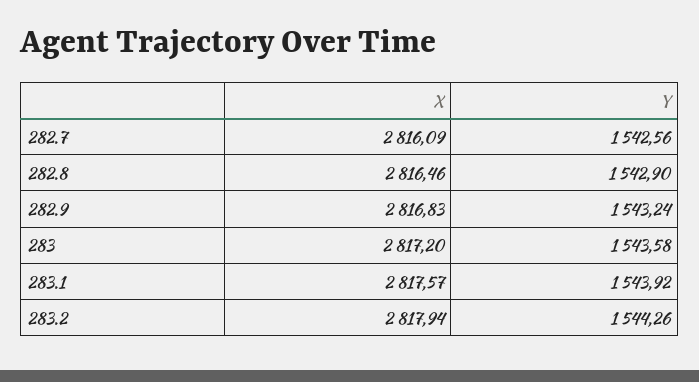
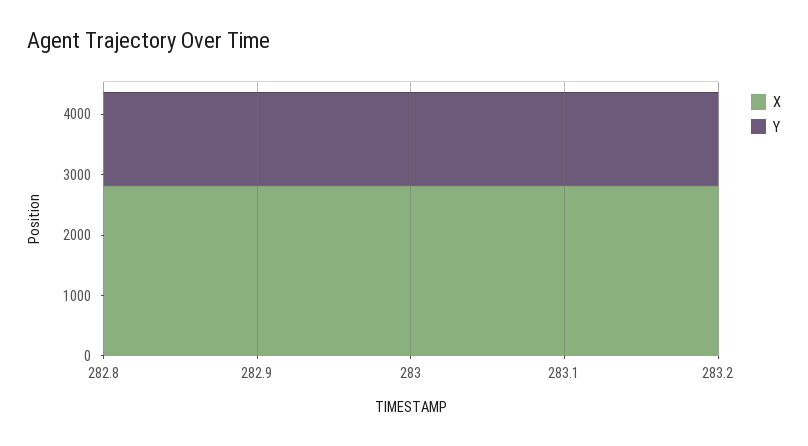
  {
    "X": {
-     "282.7": 2816.09,
      "282.8": 2816.46,
      "282.9": 2816.83,
      "283": 2817.2,
      "283.1": 2817.57,
      "283.2": 2817.94
    },
    "Y": {
-     "282.7": 1542.56,
      "282.8": 1542.9,
      "282.9": 1543.24,
      "283": 1543.58,
      "283.1": 1543.92,
      "283.2": 1544.26
    }
  }

